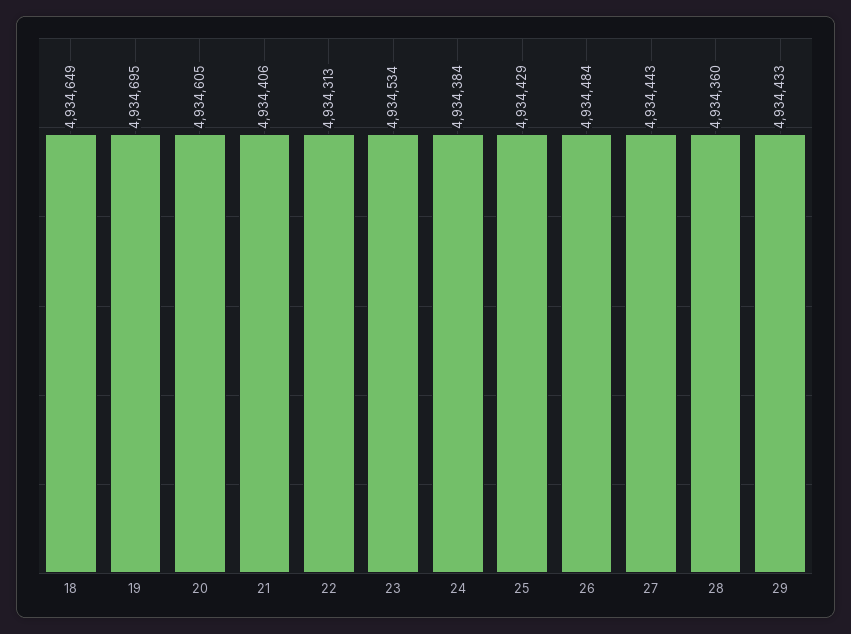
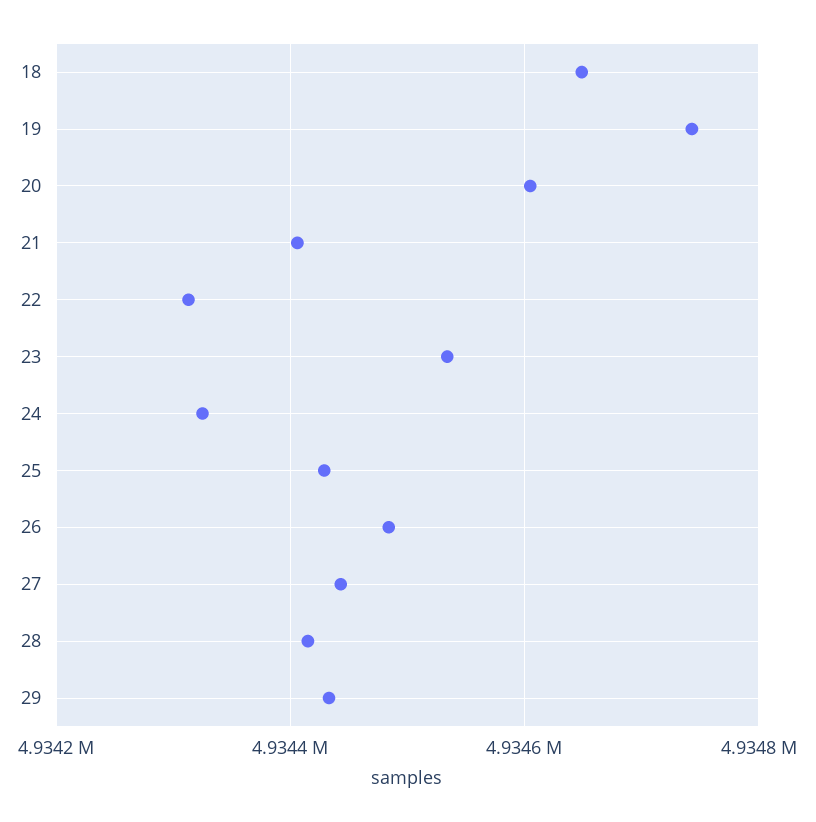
  {
    "18": 4934649,
-   "19": 4934695,
+   "19": 4934740,
    "20": 4934605,
    "21": 4934406,
    "22": 4934313,
    "23": 4934534,
-   "24": 4934384,
+   "24": 4934320,
    "25": 4934429,
    "26": 4934484,
    "27": 4934443,
-   "28": 4934360,
+   "28": 4934420,
    "29": 4934433
  }

